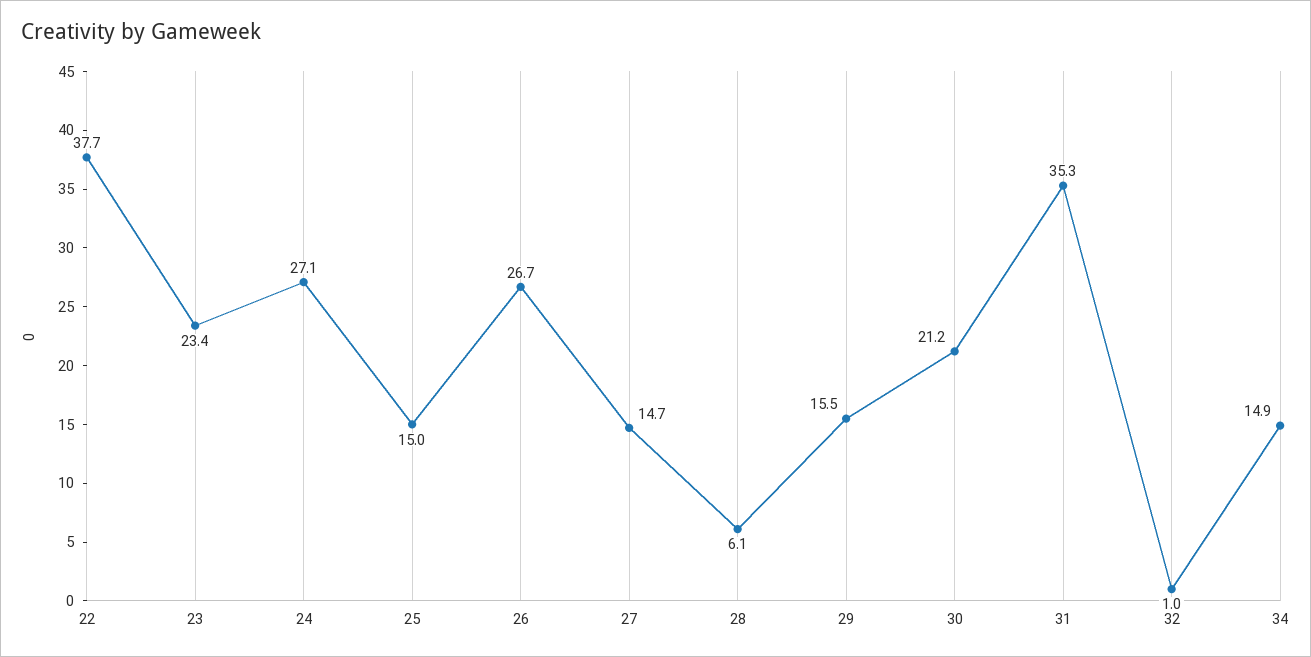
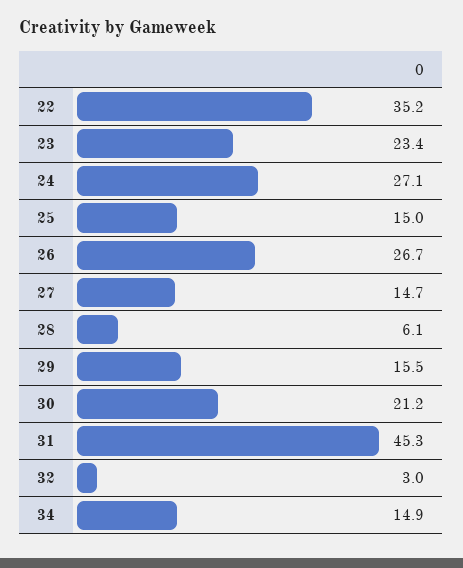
  {
-   "22": 37.7,
+   "22": 35.2,
    "23": 23.4,
    "24": 27.1,
    "25": 15,
    "26": 26.7,
    "27": 14.7,
    "28": 6.1,
    "29": 15.5,
    "30": 21.2,
-   "31": 35.3,
+   "31": 45.3,
-   "32": 1,
+   "32": 3,
    "34": 14.9
  }

